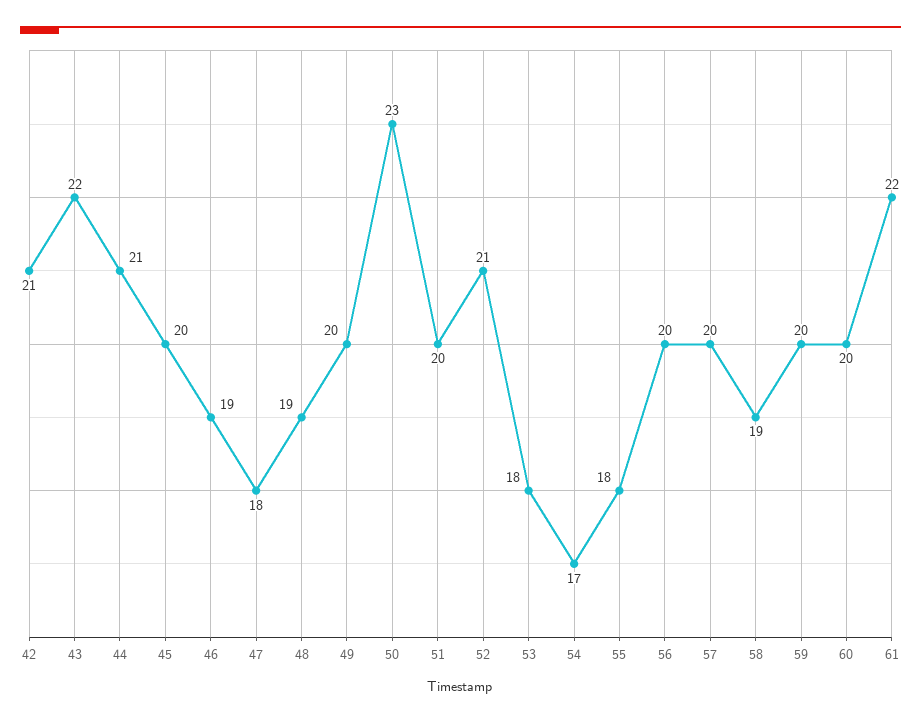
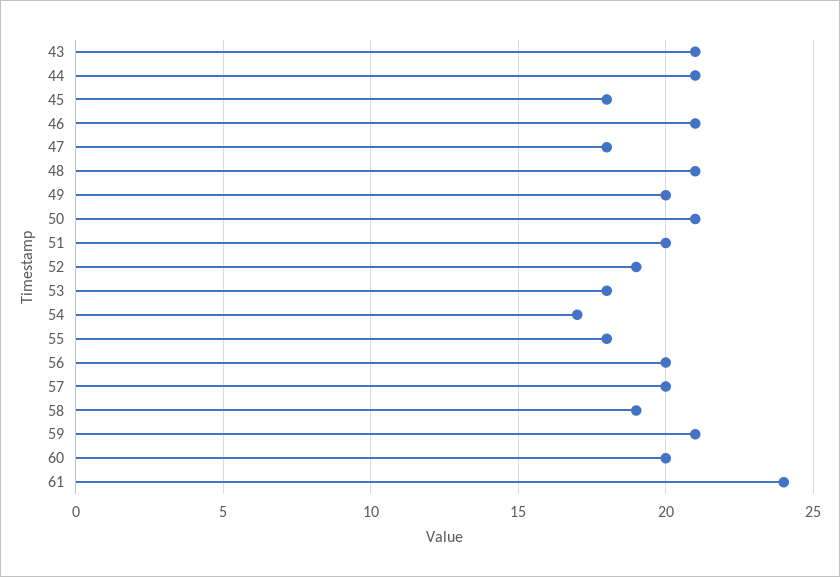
  {
-   "42": 21,
-   "43": 22,
+   "43": 21,
    "44": 21,
-   "45": 20,
+   "45": 18,
-   "46": 19,
+   "46": 21,
    "47": 18,
-   "48": 19,
+   "48": 21,
    "49": 20,
-   "50": 23,
+   "50": 21,
    "51": 20,
-   "52": 21,
+   "52": 19,
    "53": 18,
    "54": 17,
    "55": 18,
    "56": 20,
    "57": 20,
    "58": 19,
-   "59": 20,
+   "59": 21,
    "60": 20,
-   "61": 22
+   "61": 24
  }

